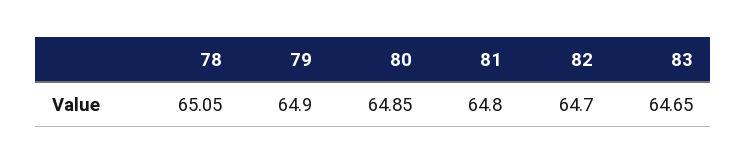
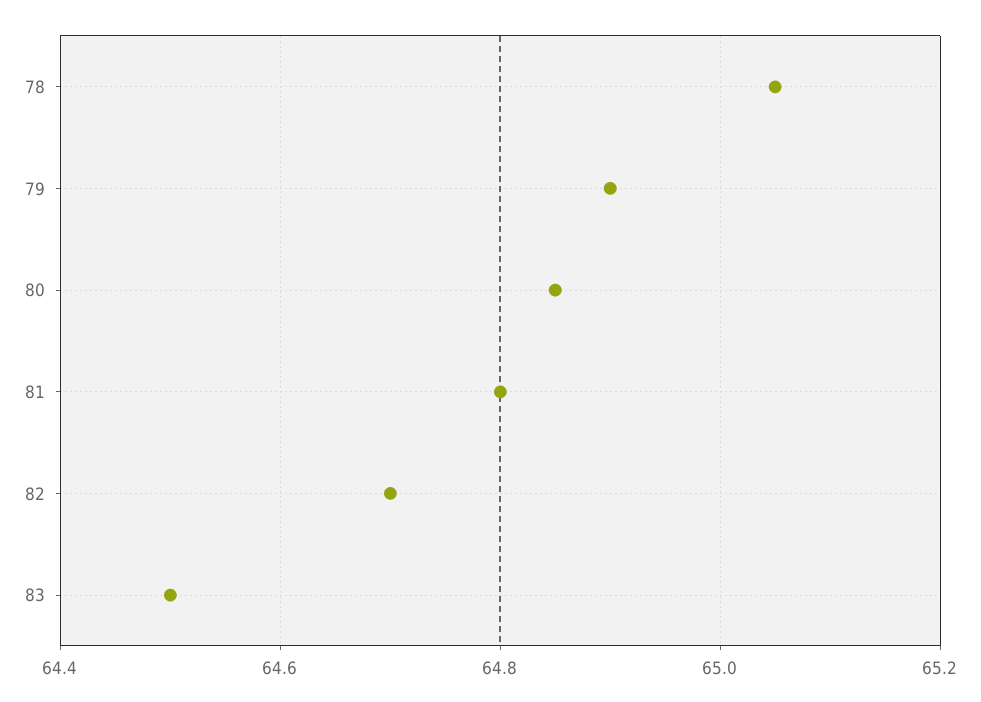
  {
    "78": 65.05,
    "79": 64.9,
    "80": 64.85,
    "81": 64.8,
    "82": 64.7,
-   "83": 64.65
+   "83": 64.5
  }

